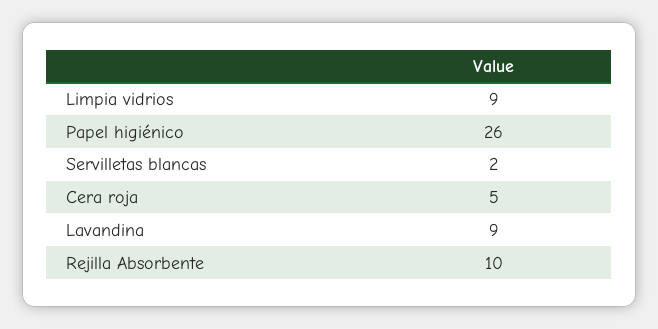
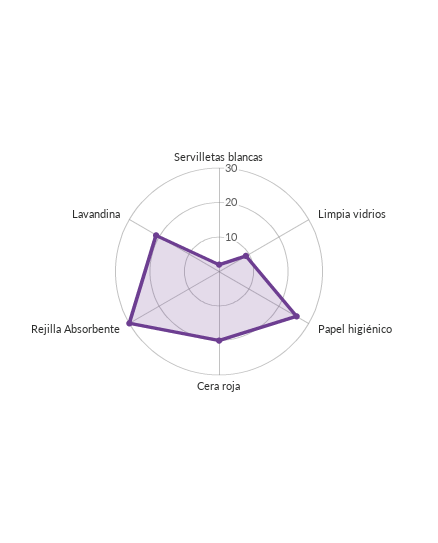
  {
    "Limpia vidrios": 9,
    "Papel higiénico": 26,
    "Servilletas blancas": 2,
-   "Cera roja": 5,
+   "Cera roja": 20,
-   "Lavandina": 9,
+   "Lavandina": 20,
-   "Rejilla Absorbente": 10
+   "Rejilla Absorbente": 30
  }

